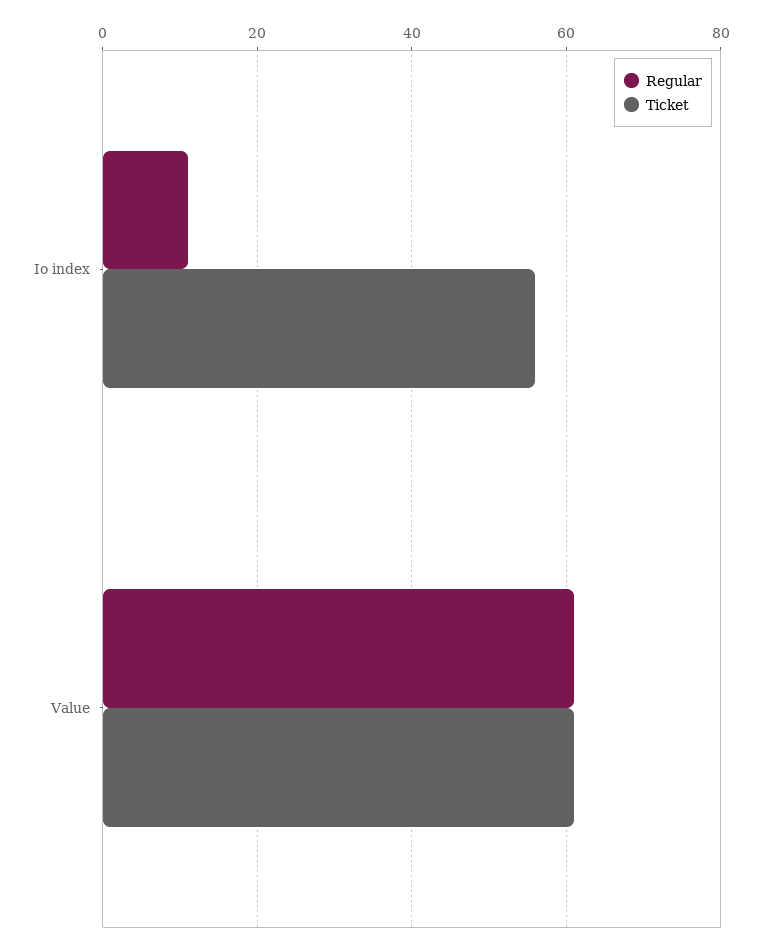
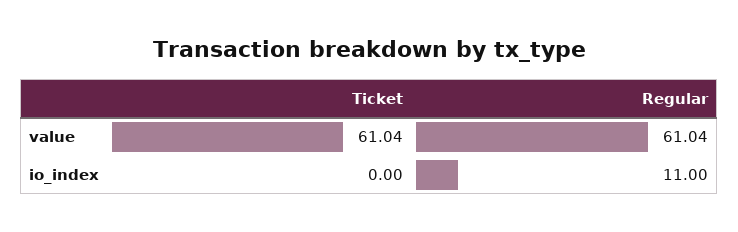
  {
    "Regular": {
      "Io index": 11,
      "Value": 61.04
    },
    "Ticket": {
-     "Io index": 56,
+     "Io index": 0,
      "Value": 61.04
    }
  }

